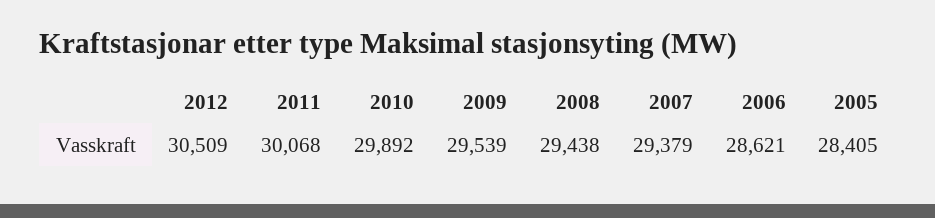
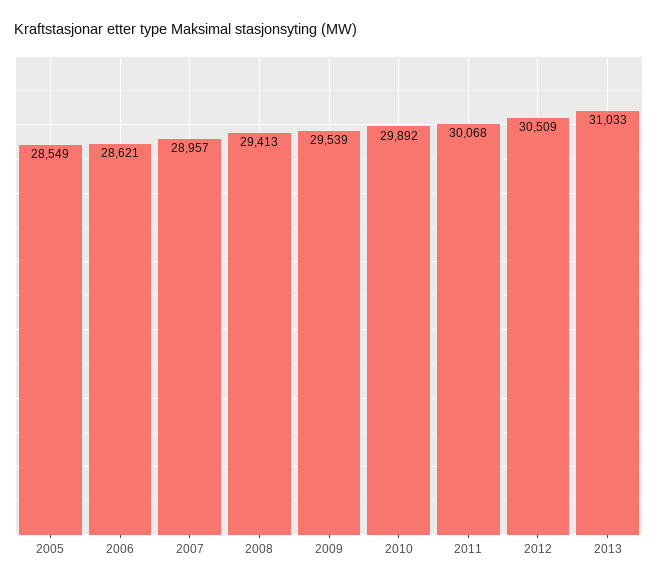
  {
    "2012": 30509,
    "2011": 30068,
    "2010": 29892,
    "2009": 29539,
-   "2008": 29438,
+   "2008": 29413,
-   "2007": 29379,
+   "2007": 28957,
    "2006": 28621,
-   "2005": 28405
+   "2005": 28549,
+   "2013": 31033
  }

